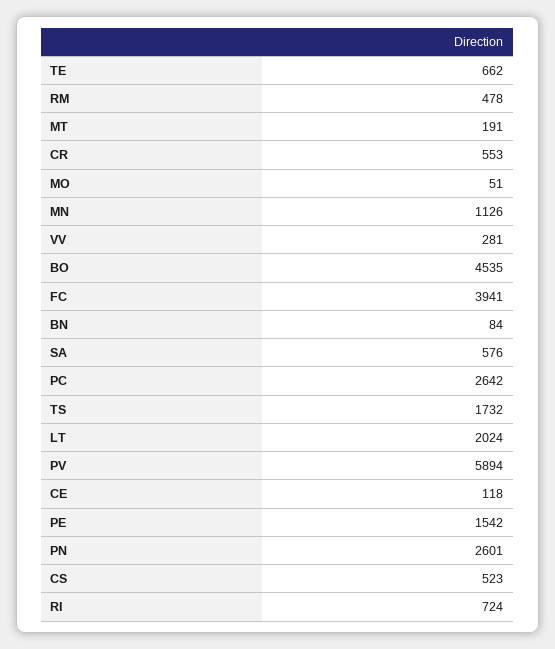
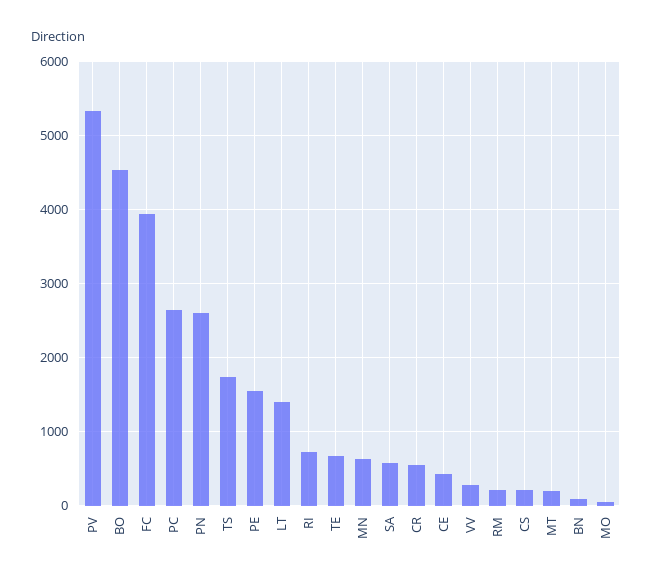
  {
    "TE": 662,
-   "RM": 478,
+   "RM": 200,
    "MT": 191,
    "CR": 553,
    "MO": 51,
-   "MN": 1126,
+   "MN": 600,
    "VV": 281,
    "BO": 4535,
    "FC": 3941,
    "BN": 84,
    "SA": 576,
    "PC": 2642,
    "TS": 1732,
-   "LT": 2024,
+   "LT": 1400,
-   "PV": 5894,
+   "PV": 5300,
-   "CE": 118,
+   "CE": 400,
    "PE": 1542,
    "PN": 2601,
-   "CS": 523,
+   "CS": 200,
    "RI": 724
  }

